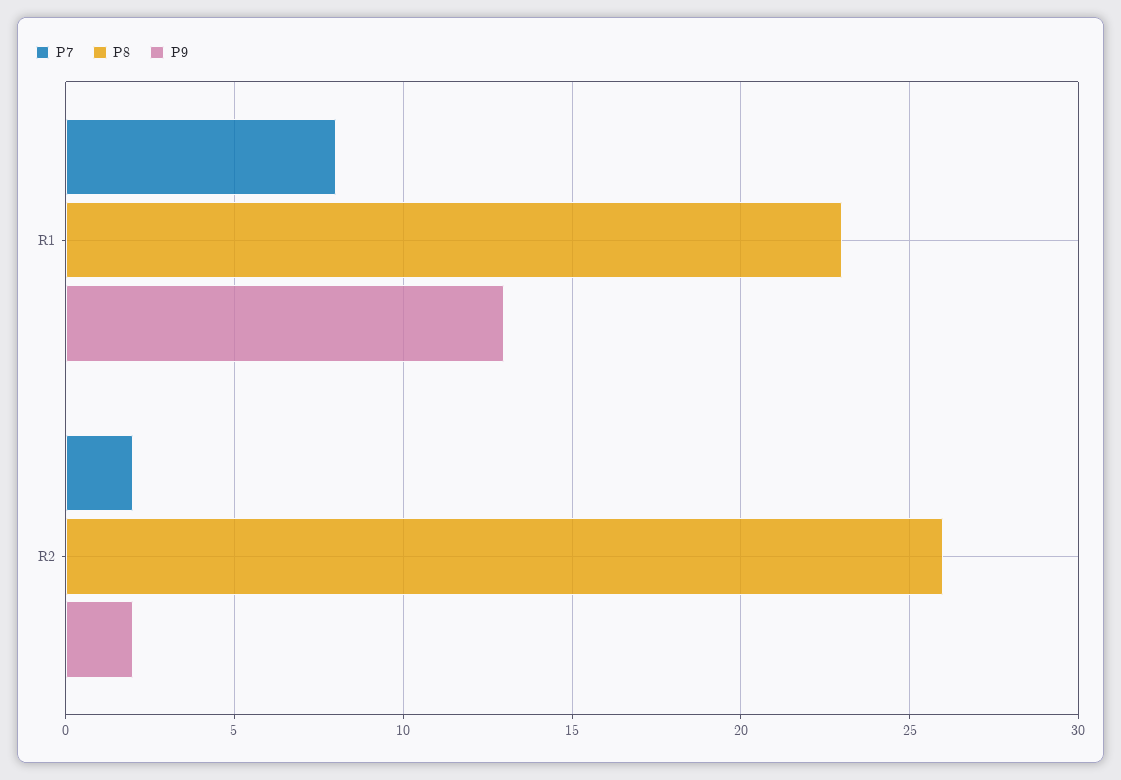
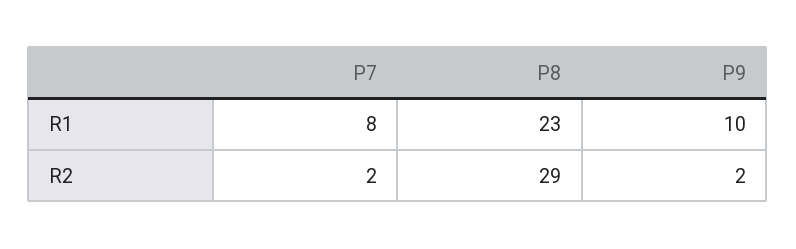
  {
    "P7": {
      "R1": 8,
      "R2": 2
    },
    "P8": {
      "R1": 23,
-     "R2": 26
+     "R2": 29
    },
    "P9": {
-     "R1": 13,
+     "R1": 10,
      "R2": 2
    }
  }

